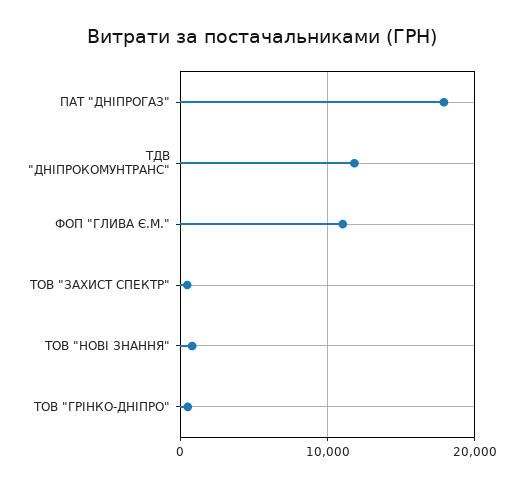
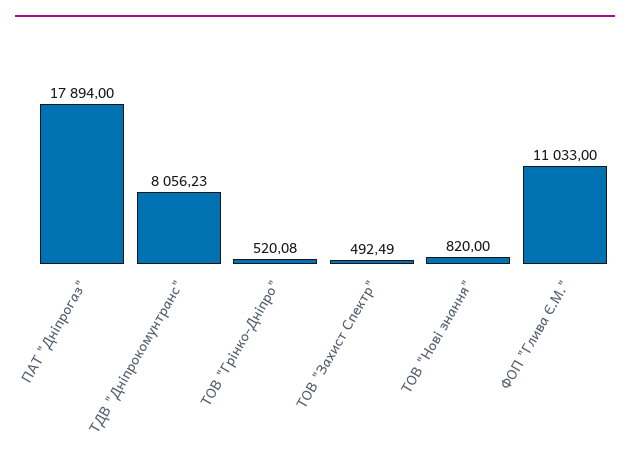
  {
    "ПАТ \"ДНІПРОГАЗ\"": 17894,
-   "ТДВ \"ДНІПРОКОМУНТРАНС\"": 12000,
+   "ТДВ \"ДНІПРОКОМУНТРАНС\"": 8056.23,
    "ФОП \"ГЛИВА Є.М.\"": 11033,
    "ТОВ \"ЗАХИСТ СПЕКТР\"": 492.49,
    "ТОВ \"НОВІ ЗНАННЯ\"": 820,
    "ТОВ \"ГРІНКО-ДНІПРО\"": 520.08
  }

